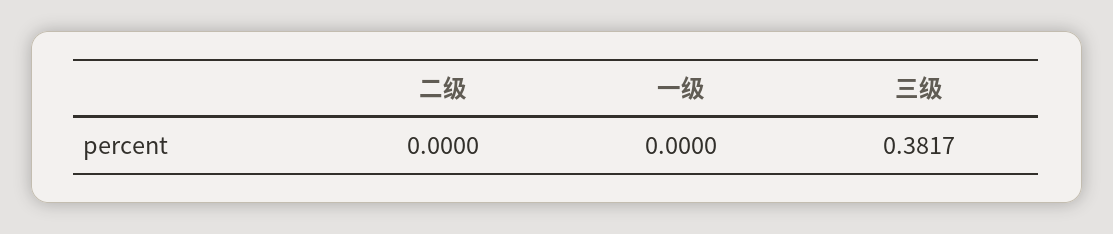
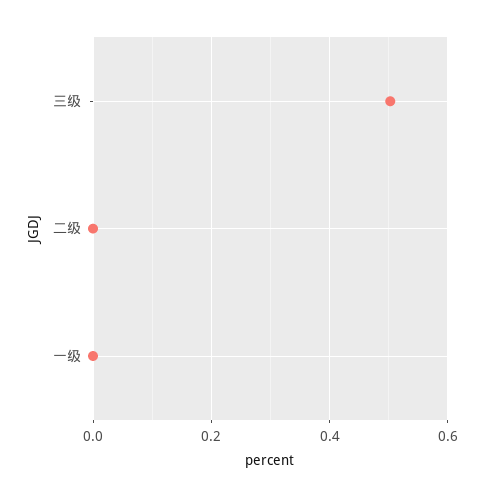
  {
    "二级": 0,
    "一级": 0,
-   "三级": 0.3817
+   "三级": 0.5
  }

